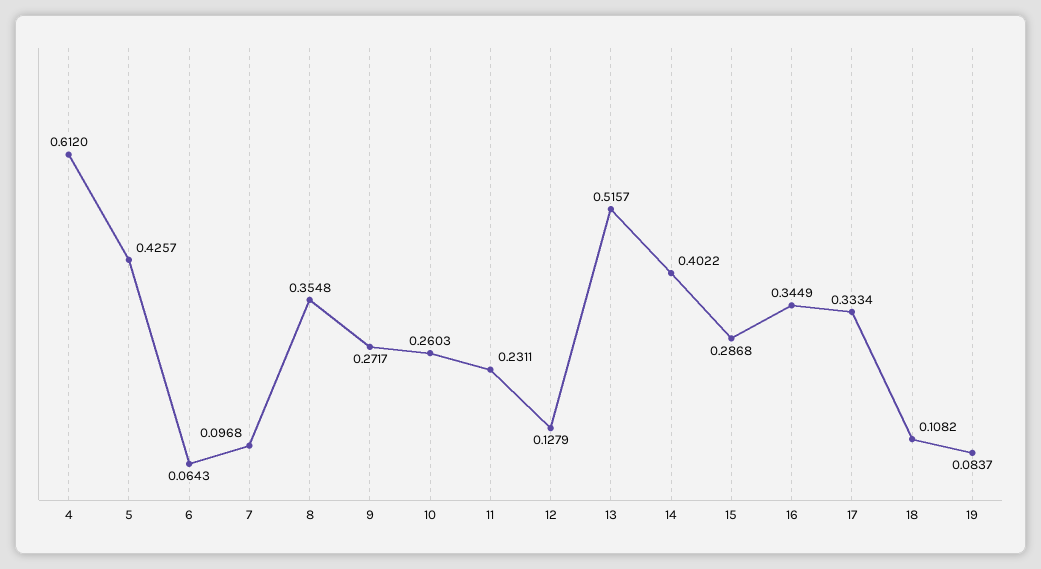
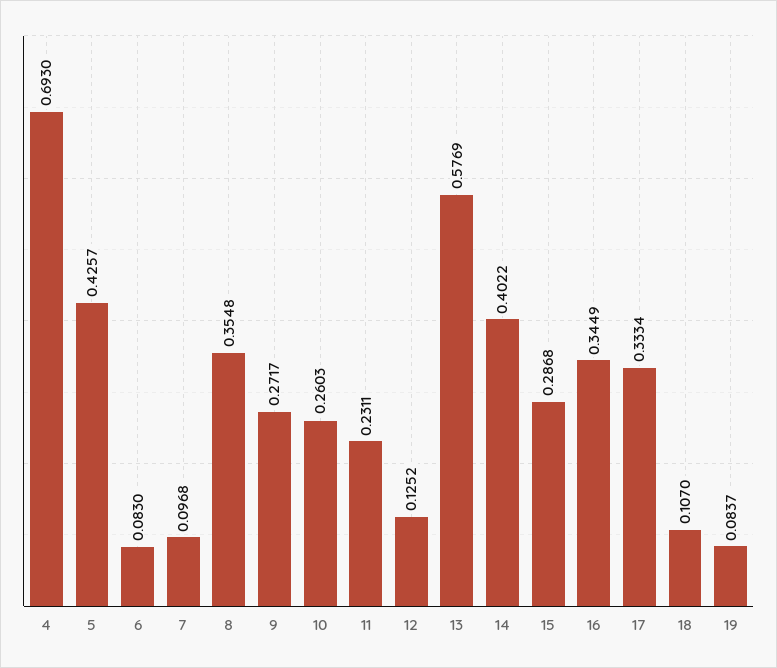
  {
-   "4": 0.612,
+   "4": 0.693,
    "5": 0.4257,
-   "6": 0.0643,
+   "6": 0.083,
    "7": 0.0968,
    "8": 0.3548,
    "9": 0.2717,
    "10": 0.2603,
    "11": 0.2311,
-   "12": 0.1279,
+   "12": 0.1252,
-   "13": 0.5157,
+   "13": 0.5769,
    "14": 0.4022,
    "15": 0.2868,
    "16": 0.3449,
    "17": 0.3334,
-   "18": 0.1082,
+   "18": 0.107,
    "19": 0.0837
  }

